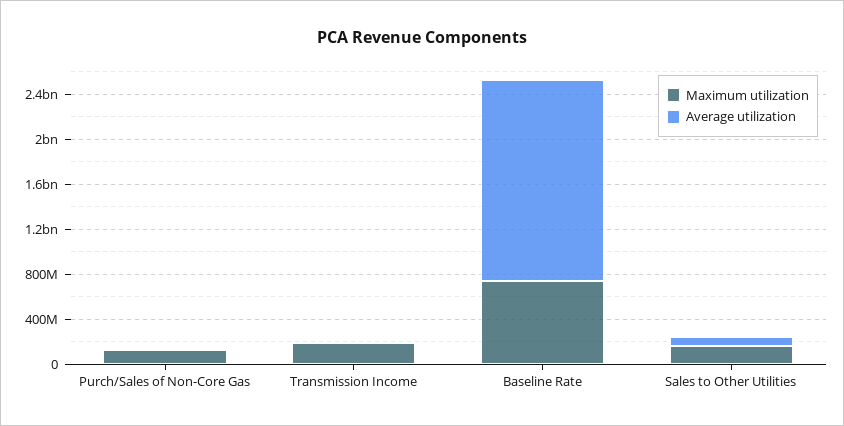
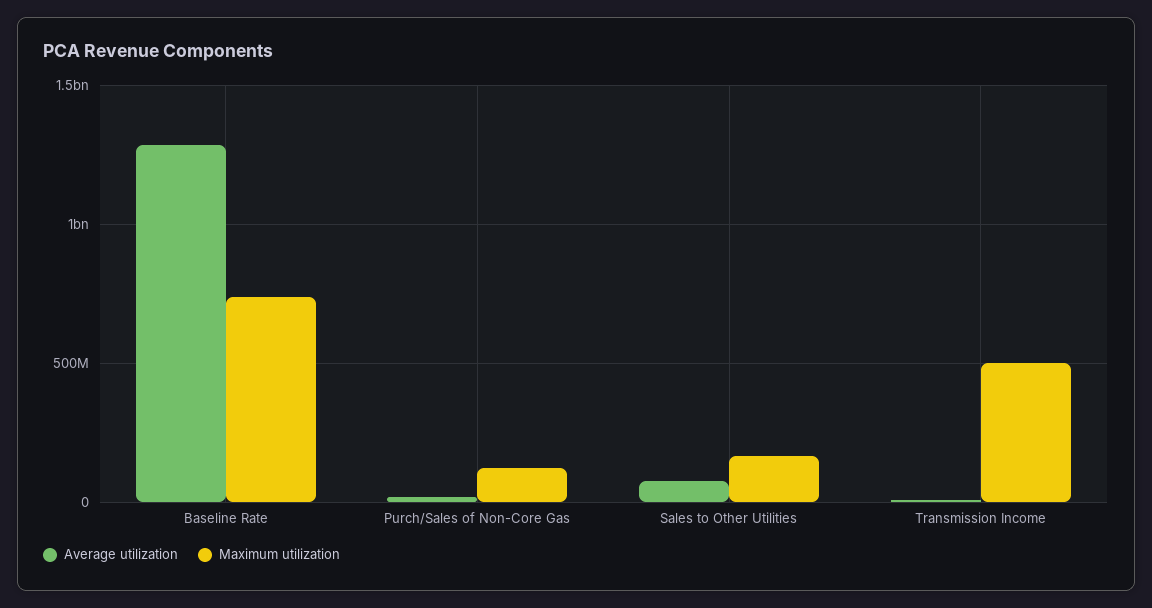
  {
    "Maximum utilization": {
      "Purch/Sales of Non-Core Gas": 100000000,
-     "Transmission Income": 200000000,
+     "Transmission Income": 500000000,
      "Baseline Rate": 750000000,
      "Sales to Other Utilities": 150000000
    },
    "Average utilization": {
      "Purch/Sales of Non-Core Gas": 0,
      "Transmission Income": 0,
-     "Baseline Rate": 1800000000,
+     "Baseline Rate": 1300000000,
      "Sales to Other Utilities": 100000000
    }
  }

